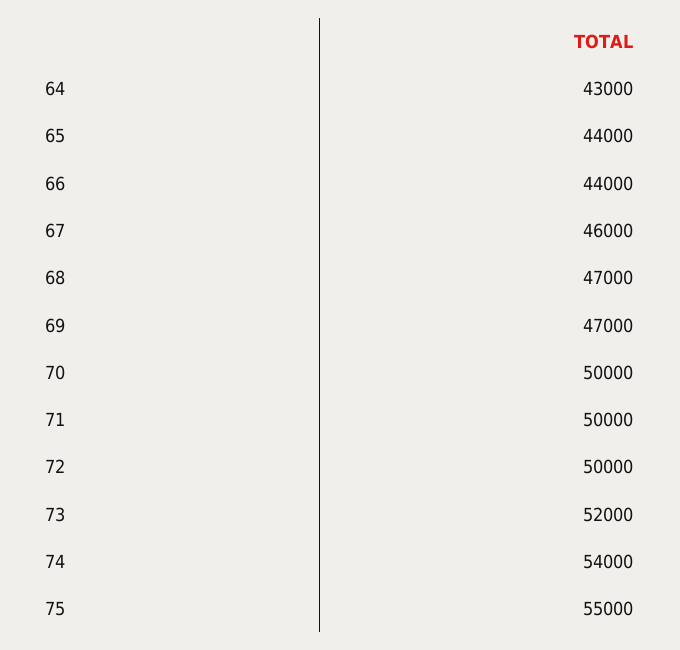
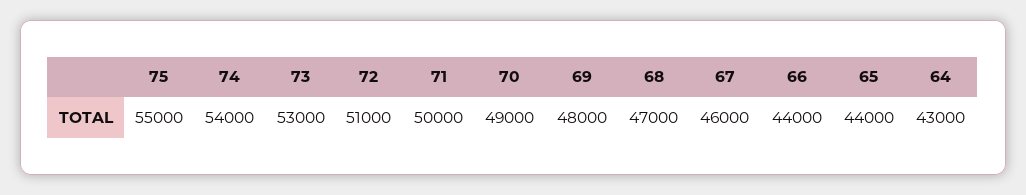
  {
    "64": 43000,
    "65": 44000,
    "66": 44000,
    "67": 46000,
    "68": 47000,
-   "69": 47000,
+   "69": 48000,
-   "70": 50000,
+   "70": 49000,
    "71": 50000,
-   "72": 50000,
+   "72": 51000,
-   "73": 52000,
+   "73": 53000,
    "74": 54000,
    "75": 55000
  }

